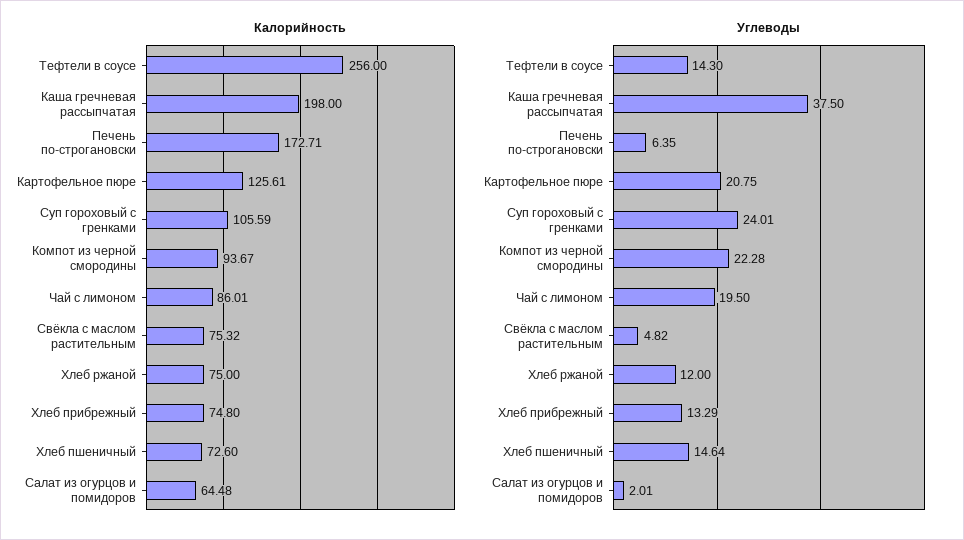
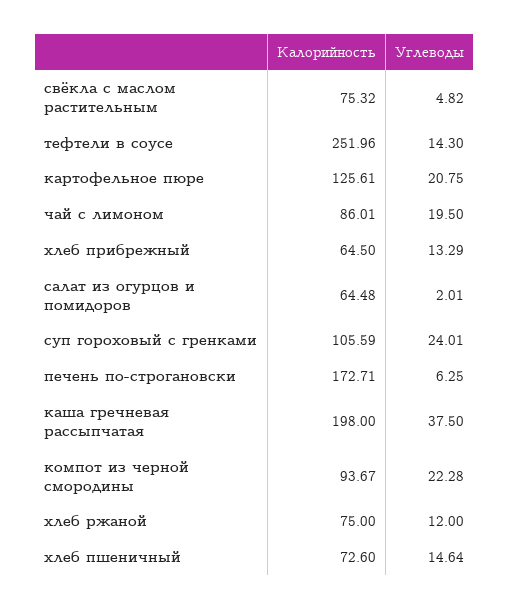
  {
    "Калорийность": {
-     "Тефтели в соусе": 256,
+     "Тефтели в соусе": 251.96,
      "Каша гречневая рассыпчатая": 198,
      "Печень по-строгановски": 172.71,
      "Картофельное пюре": 125.61,
      "Суп гороховый с гренками": 105.59,
      "Компот из черной смородины": 93.67,
      "Чай с лимоном": 86.01,
      "Свёкла с маслом растительным": 75.32,
      "Хлеб ржаной": 75,
-     "Хлеб прибрежный": 74.8,
+     "Хлеб прибрежный": 64.5,
      "Хлеб пшеничный": 72.6,
      "Салат из огурцов и помидоров": 64.48
    },
    "Углеводы": {
      "Тефтели в соусе": 14.3,
      "Каша гречневая рассыпчатая": 37.5,
-     "Печень по-строгановски": 6.35,
+     "Печень по-строгановски": 6.25,
      "Картофельное пюре": 20.75,
      "Суп гороховый с гренками": 24.01,
      "Компот из черной смородины": 22.28,
      "Чай с лимоном": 19.5,
      "Свёкла с маслом растительным": 4.82,
      "Хлеб ржаной": 12,
      "Хлеб прибрежный": 13.29,
      "Хлеб пшеничный": 14.64,
      "Салат из огурцов и помидоров": 2.01
    }
  }

